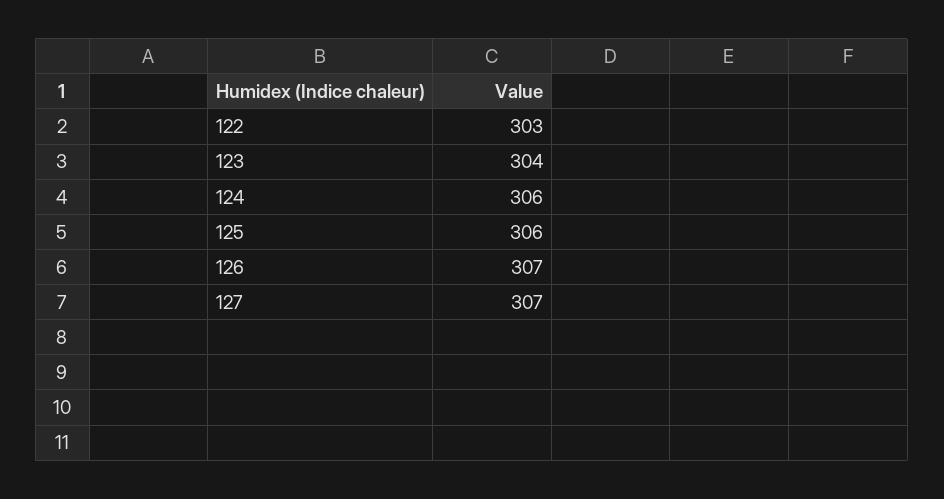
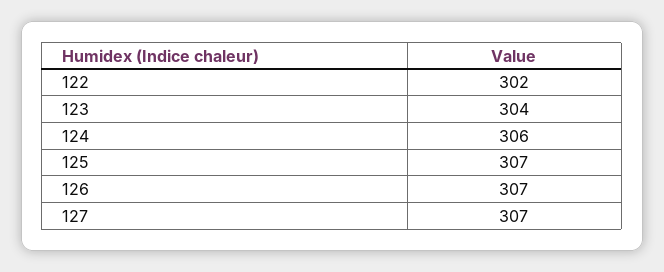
  {
-   "122": 303,
+   "122": 302,
    "123": 304,
    "124": 306,
-   "125": 306,
+   "125": 307,
    "126": 307,
    "127": 307
  }

